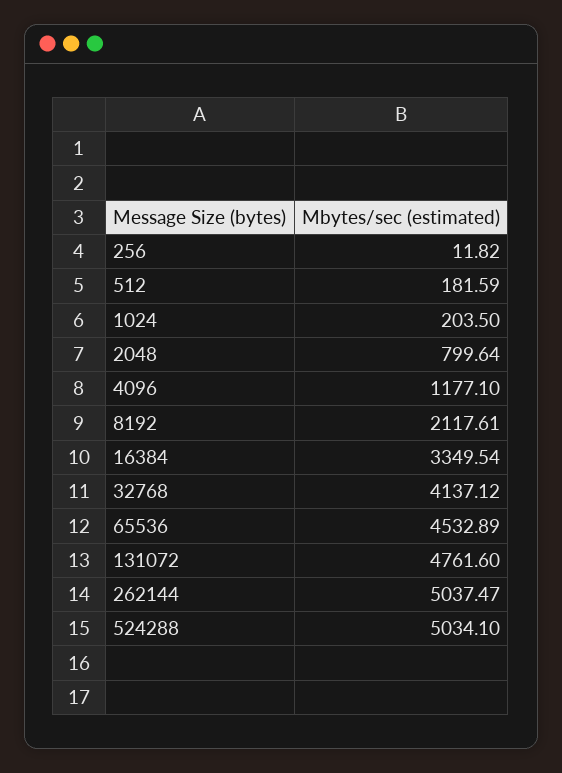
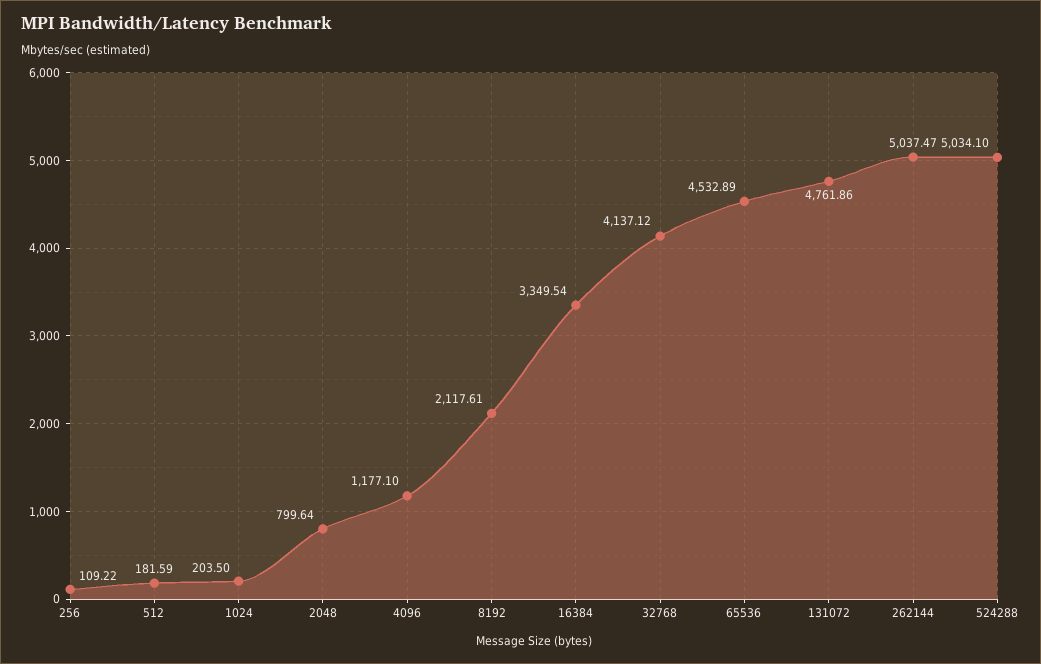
  {
-   "256": 11.82,
+   "256": 109.22,
    "512": 181.59,
    "1024": 203.5,
    "2048": 799.64,
    "4096": 1177.1,
    "8192": 2117.61,
    "16384": 3349.54,
    "32768": 4137.12,
    "65536": 4532.89,
-   "131072": 4761.6,
+   "131072": 4761.86,
    "262144": 5037.47,
    "524288": 5034.1
  }

